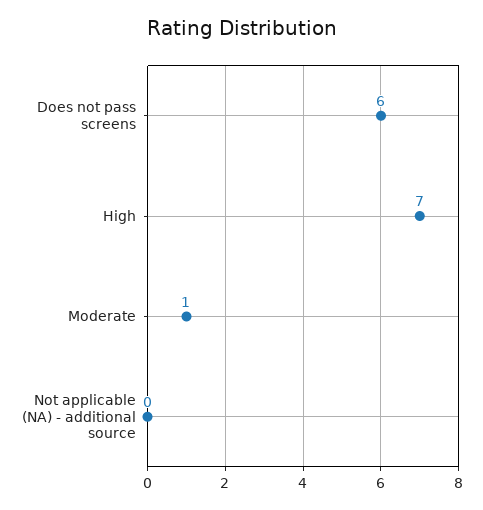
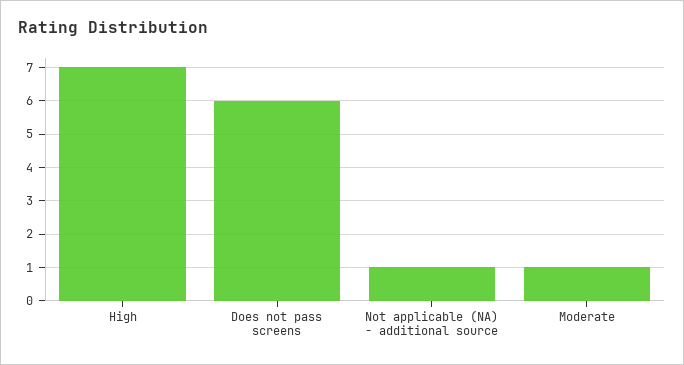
  {
    "Does not pass screens": 6,
    "High": 7,
    "Moderate": 1,
-   "Not applicable (NA) - additional source": 0
+   "Not applicable (NA) - additional source": 1
  }

